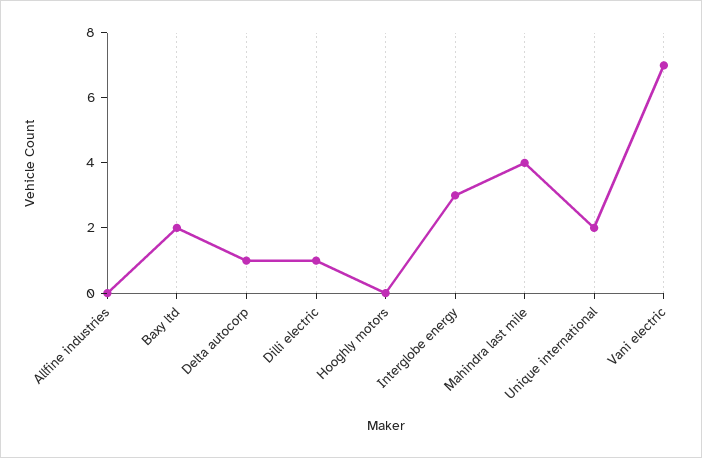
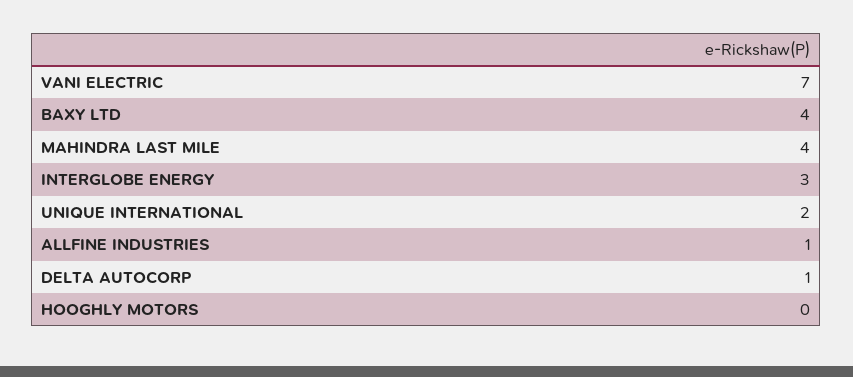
  {
-   "Allfine industries": 0,
+   "Allfine industries": 1,
-   "Baxy ltd": 2,
+   "Baxy ltd": 4,
    "Delta autocorp": 1,
-   "Dilli electric": 1,
    "Hooghly motors": 0,
    "Interglobe energy": 3,
    "Mahindra last mile": 4,
    "Unique international": 2,
    "Vani electric": 7
  }

